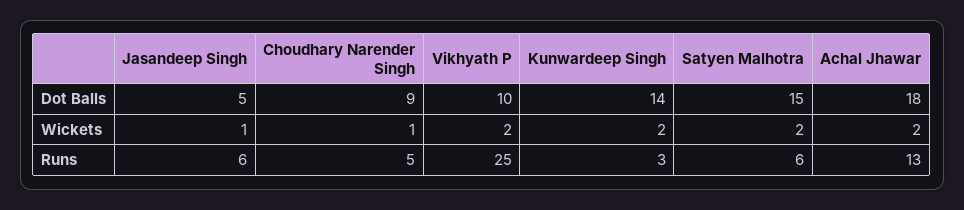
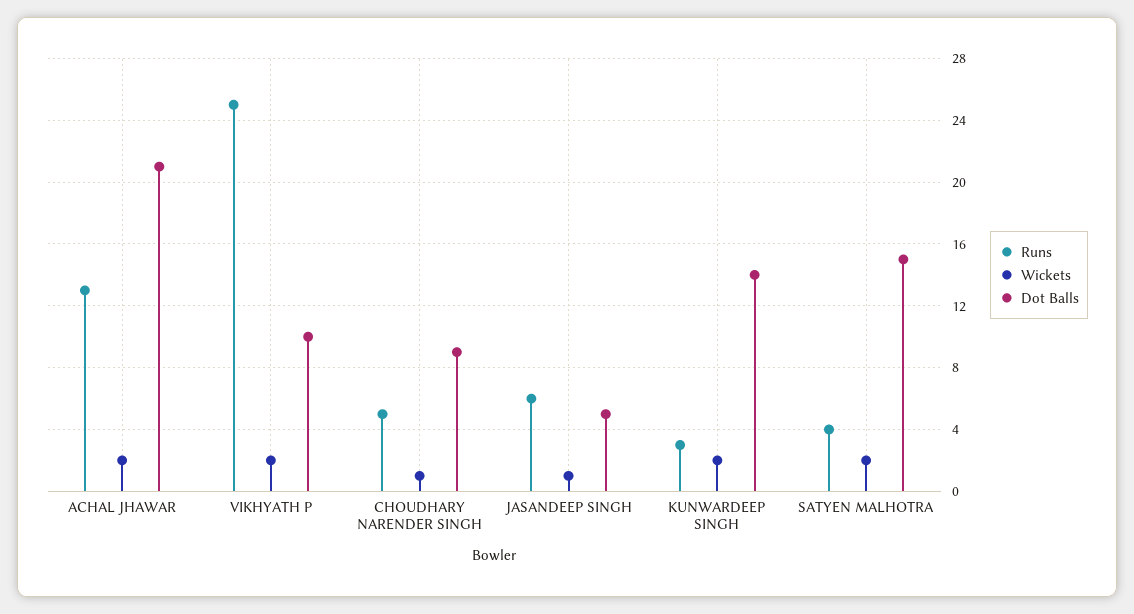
  {
    "Dot Balls": {
      "Jasandeep Singh": 5,
      "Choudhary Narender Singh": 9,
      "Vikhyath P": 10,
      "Kunwardeep Singh": 14,
      "Satyen Malhotra": 15,
-     "Achal Jhawar": 18
+     "Achal Jhawar": 21
    },
    "Wickets": {
      "Jasandeep Singh": 1,
      "Choudhary Narender Singh": 1,
      "Vikhyath P": 2,
      "Kunwardeep Singh": 2,
      "Satyen Malhotra": 2,
      "Achal Jhawar": 2
    },
    "Runs": {
      "Jasandeep Singh": 6,
      "Choudhary Narender Singh": 5,
      "Vikhyath P": 25,
      "Kunwardeep Singh": 3,
-     "Satyen Malhotra": 6,
+     "Satyen Malhotra": 4,
      "Achal Jhawar": 13
    }
  }

